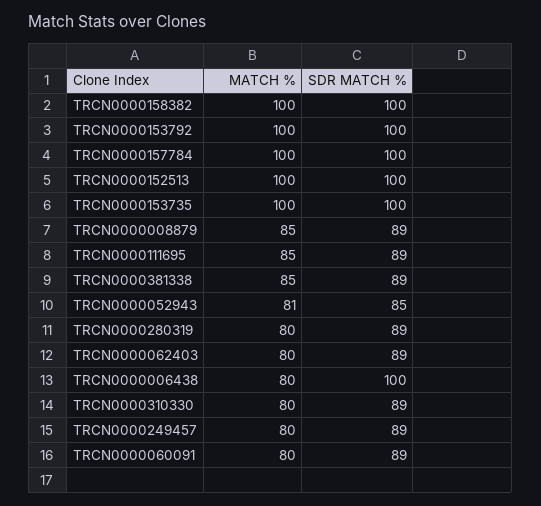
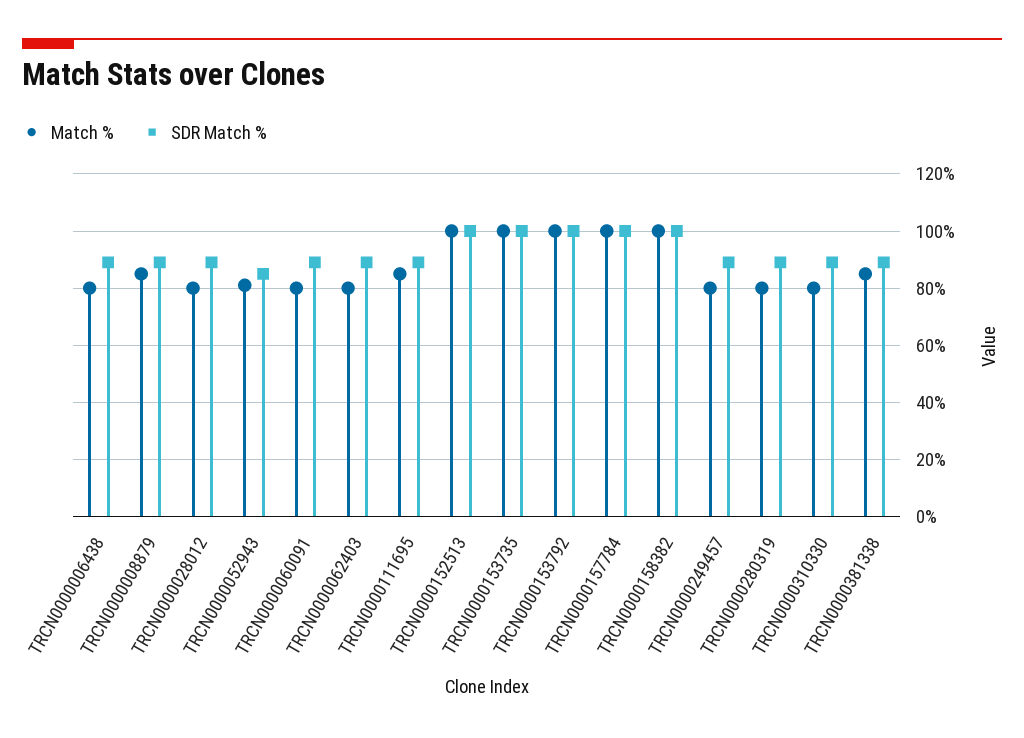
  {
    "MATCH %": {
      "TRCN0000158382": 100,
      "TRCN0000153792": 100,
      "TRCN0000157784": 100,
      "TRCN0000152513": 100,
      "TRCN0000153735": 100,
      "TRCN0000008879": 85,
      "TRCN0000111695": 85,
      "TRCN0000381338": 85,
      "TRCN0000052943": 81,
      "TRCN0000280319": 80,
      "TRCN0000062403": 80,
      "TRCN0000006438": 80,
      "TRCN0000310330": 80,
      "TRCN0000249457": 80,
-     "TRCN0000060091": 80
+     "TRCN0000060091": 80,
+     "TRCN0000028012": 80
    },
    "SDR MATCH %": {
      "TRCN0000158382": 100,
      "TRCN0000153792": 100,
      "TRCN0000157784": 100,
      "TRCN0000152513": 100,
      "TRCN0000153735": 100,
      "TRCN0000008879": 89,
      "TRCN0000111695": 89,
      "TRCN0000381338": 89,
      "TRCN0000052943": 85,
      "TRCN0000280319": 89,
      "TRCN0000062403": 89,
-     "TRCN0000006438": 100,
+     "TRCN0000006438": 90,
      "TRCN0000310330": 89,
      "TRCN0000249457": 89,
-     "TRCN0000060091": 89
+     "TRCN0000060091": 89,
+     "TRCN0000028012": 90
    }
  }

